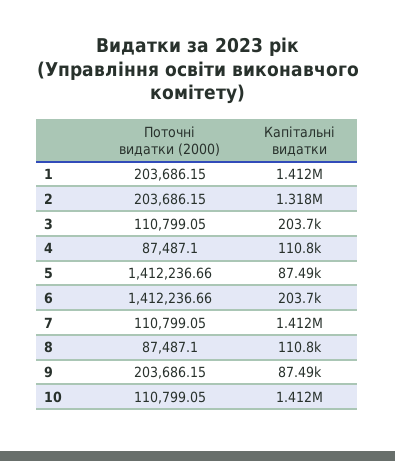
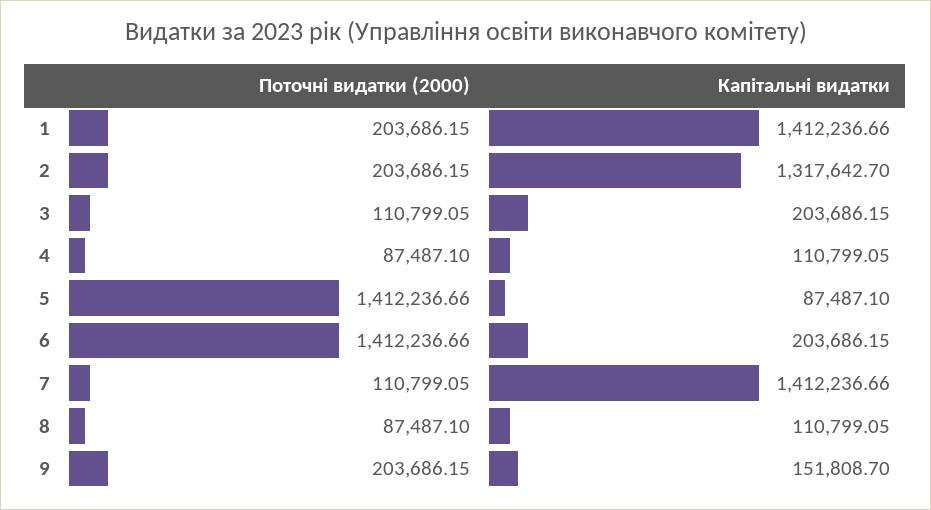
  {
    "Поточні видатки (2000)": {
      "1": 203686.15,
      "2": 203686.15,
      "3": 110799.05,
      "4": 87487.1,
      "5": 1412236.66,
      "6": 1412236.66,
      "7": 110799.05,
      "8": 87487.1,
-     "9": 203686.15,
+     "9": 203686.15
-     "10": 110799.05
    },
    "Капітальні видатки": {
      "1": 1412236.66,
      "2": 1317642.7,
      "3": 203686.15,
      "4": 110799.05,
      "5": 87487.1,
      "6": 203686.15,
      "7": 1412236.66,
      "8": 110799.05,
-     "9": 87490,
+     "9": 151808.7
-     "10": 1412000
    }
  }

